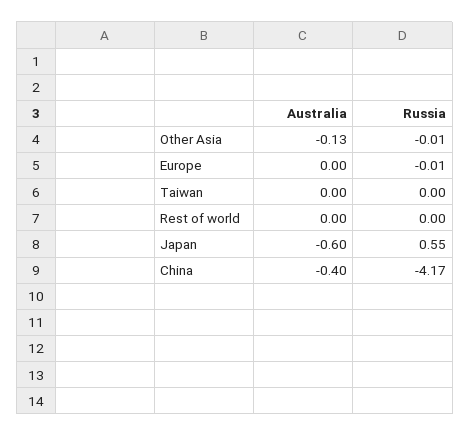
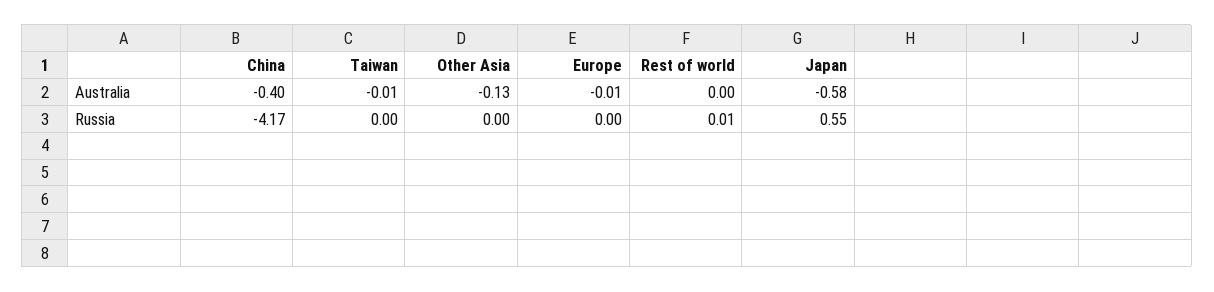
  {
    "Australia": {
      "Other Asia": -0.13,
-     "Europe": 0,
+     "Europe": -0.01,
-     "Taiwan": 0,
+     "Taiwan": -0.01,
      "Rest of world": 0,
-     "Japan": -0.6,
+     "Japan": -0.58,
      "China": -0.4
    },
    "Russia": {
-     "Other Asia": -0.01,
+     "Other Asia": 0,
-     "Europe": -0.01,
+     "Europe": 0,
      "Taiwan": 0,
-     "Rest of world": 0,
+     "Rest of world": 0.01,
      "Japan": 0.55,
      "China": -4.17
    }
  }

